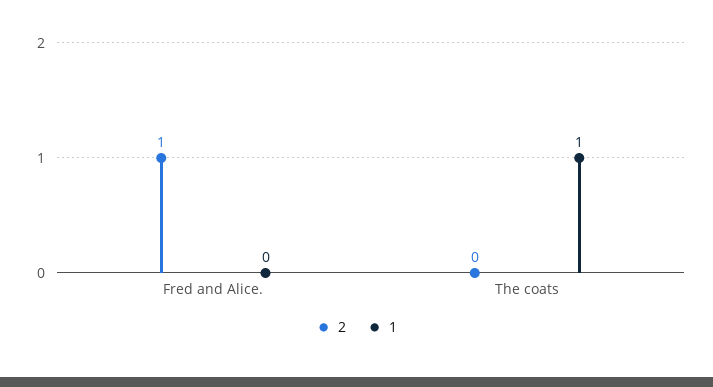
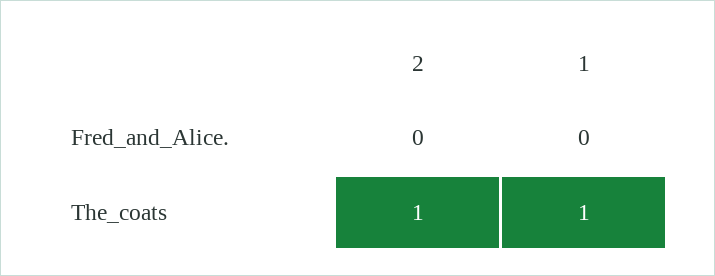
  {
    "2": {
-     "Fred and Alice.": 1,
+     "Fred and Alice.": 0,
-     "The coats": 0
+     "The coats": 1
    },
    "1": {
      "Fred and Alice.": 0,
      "The coats": 1
    }
  }

